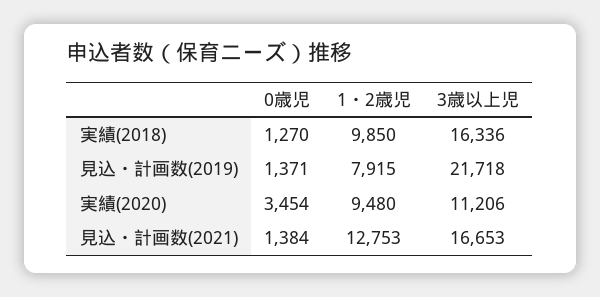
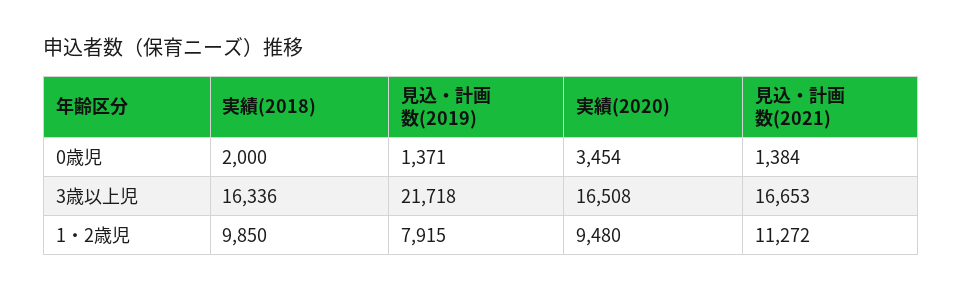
  {
    "0歳児": {
-     "実績(2018)": 1270,
+     "実績(2018)": 2000,
      "見込・計画数(2019)": 1371,
      "実績(2020)": 3454,
      "見込・計画数(2021)": 1384
    },
    "1・2歳児": {
      "実績(2018)": 9850,
      "見込・計画数(2019)": 7915,
      "実績(2020)": 9480,
-     "見込・計画数(2021)": 12753
+     "見込・計画数(2021)": 11272
    },
    "3歳以上児": {
      "実績(2018)": 16336,
      "見込・計画数(2019)": 21718,
-     "実績(2020)": 11206,
+     "実績(2020)": 16508,
      "見込・計画数(2021)": 16653
    }
  }

